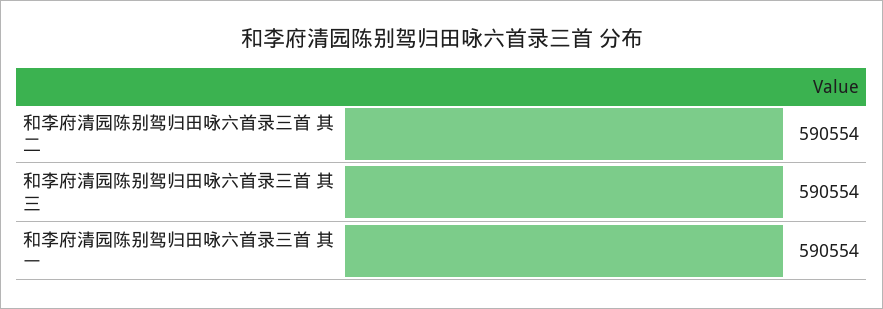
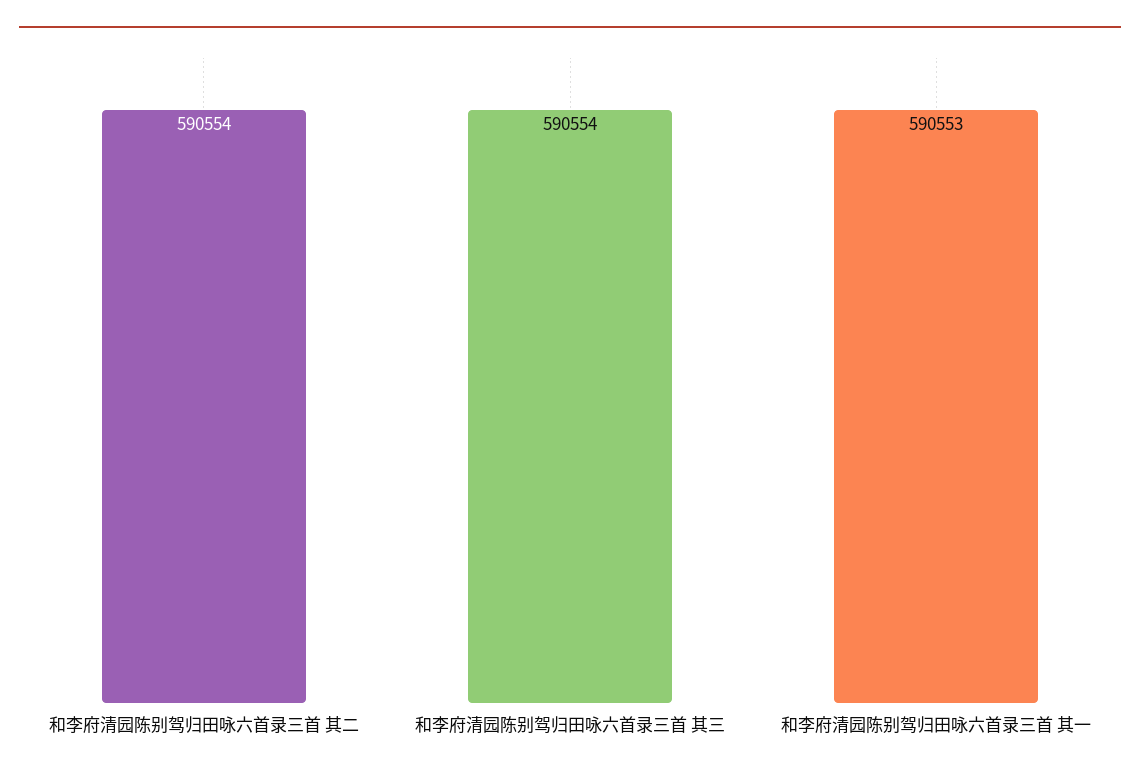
  {
    "和李府清园陈别驾归田咏六首录三首 其二": 590554,
    "和李府清园陈别驾归田咏六首录三首 其三": 590554,
-   "和李府清园陈别驾归田咏六首录三首 其一": 590554
+   "和李府清园陈别驾归田咏六首录三首 其一": 590553
  }

